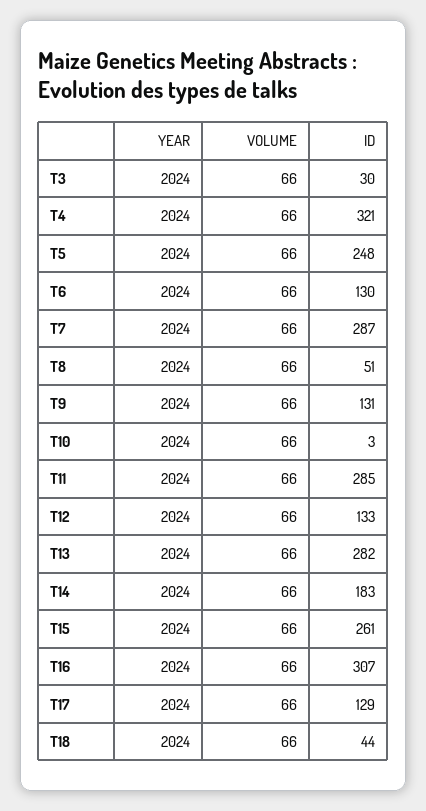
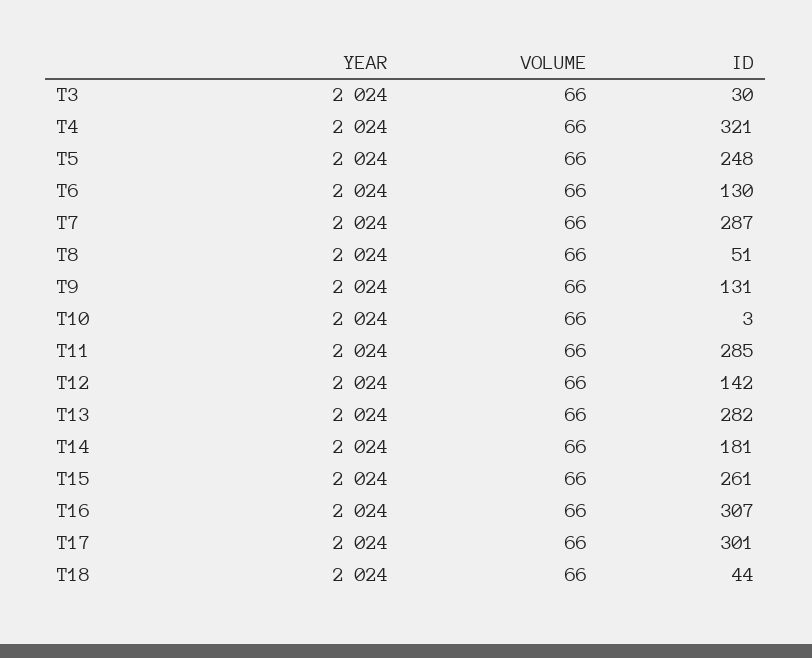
  {
    "YEAR": {
      "T3": 2024,
      "T4": 2024,
      "T5": 2024,
      "T6": 2024,
      "T7": 2024,
      "T8": 2024,
      "T9": 2024,
      "T10": 2024,
      "T11": 2024,
      "T12": 2024,
      "T13": 2024,
      "T14": 2024,
      "T15": 2024,
      "T16": 2024,
      "T17": 2024,
      "T18": 2024
    },
    "VOLUME": {
      "T3": 66,
      "T4": 66,
      "T5": 66,
      "T6": 66,
      "T7": 66,
      "T8": 66,
      "T9": 66,
      "T10": 66,
      "T11": 66,
      "T12": 66,
      "T13": 66,
      "T14": 66,
      "T15": 66,
      "T16": 66,
      "T17": 66,
      "T18": 66
    },
    "ID": {
      "T3": 30,
      "T4": 321,
      "T5": 248,
      "T6": 130,
      "T7": 287,
      "T8": 51,
      "T9": 131,
      "T10": 3,
      "T11": 285,
-     "T12": 133,
+     "T12": 142,
      "T13": 282,
-     "T14": 183,
+     "T14": 181,
      "T15": 261,
      "T16": 307,
-     "T17": 129,
+     "T17": 301,
      "T18": 44
    }
  }

